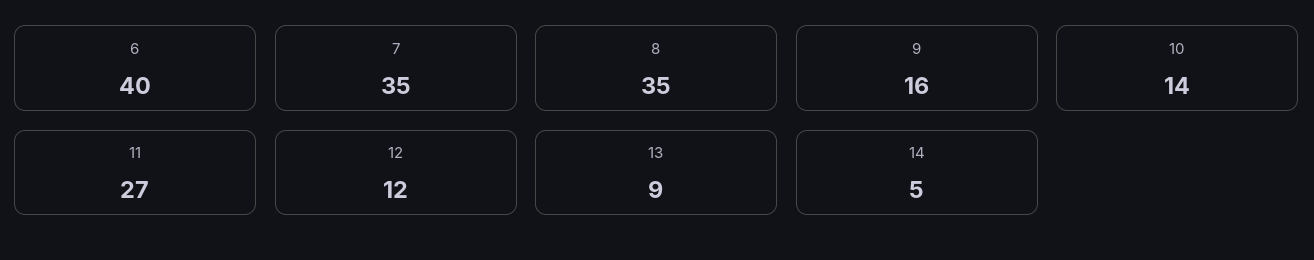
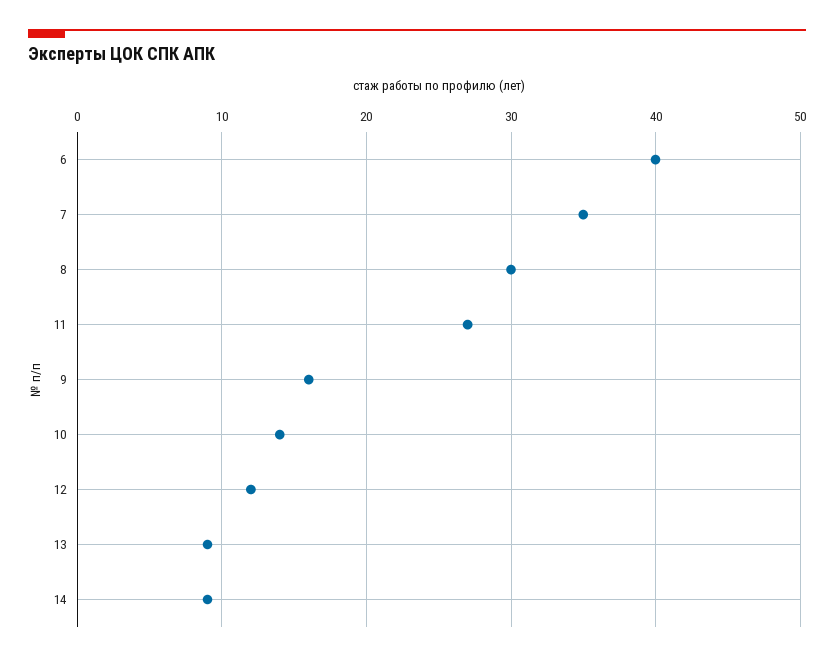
  {
    "6": 40,
    "7": 35,
-   "8": 35,
+   "8": 30,
    "9": 16,
    "10": 14,
    "11": 27,
    "12": 12,
    "13": 9,
-   "14": 5
+   "14": 9
  }

